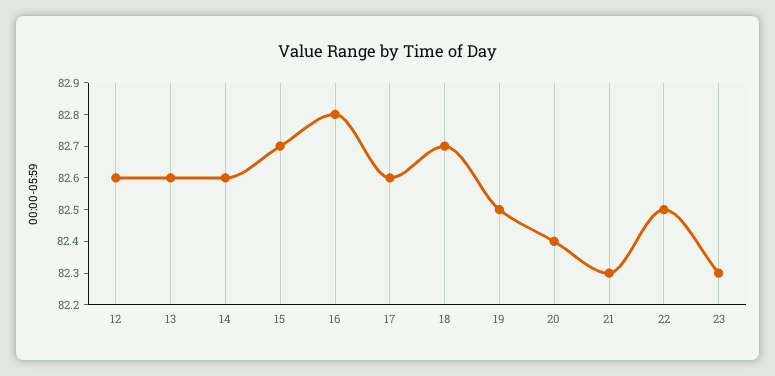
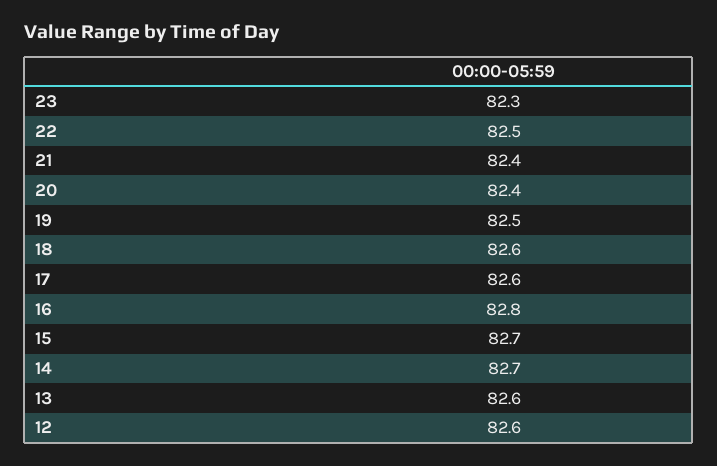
  {
    "12": 82.6,
    "13": 82.6,
-   "14": 82.6,
+   "14": 82.7,
    "15": 82.7,
    "16": 82.8,
    "17": 82.6,
-   "18": 82.7,
+   "18": 82.6,
    "19": 82.5,
    "20": 82.4,
-   "21": 82.3,
+   "21": 82.4,
    "22": 82.5,
    "23": 82.3
  }

